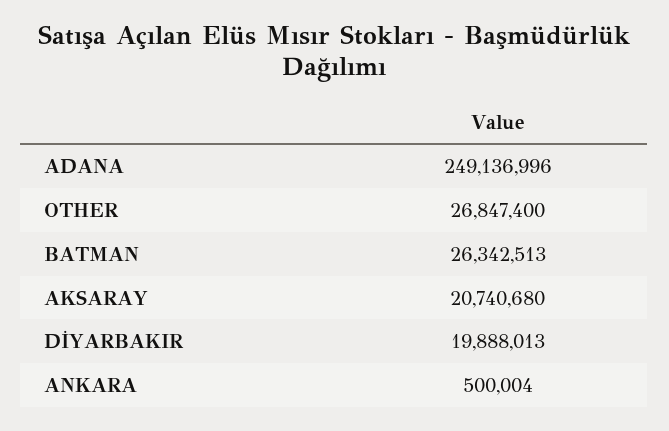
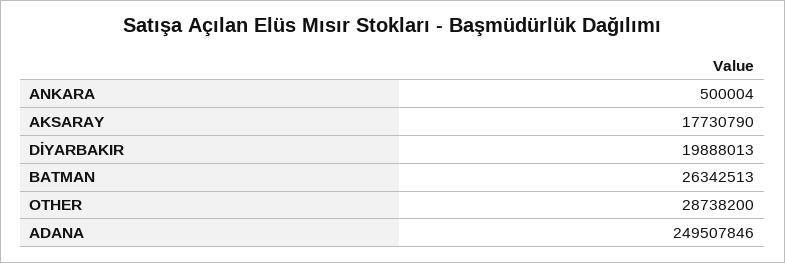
  {
-   "ADANA": 249136996,
+   "ADANA": 249507846,
-   "OTHER": 26847400,
+   "OTHER": 28738200,
    "BATMAN": 26342513,
-   "AKSARAY": 20740680,
+   "AKSARAY": 17730790,
    "DİYARBAKIR": 19888013,
    "ANKARA": 500004
  }

